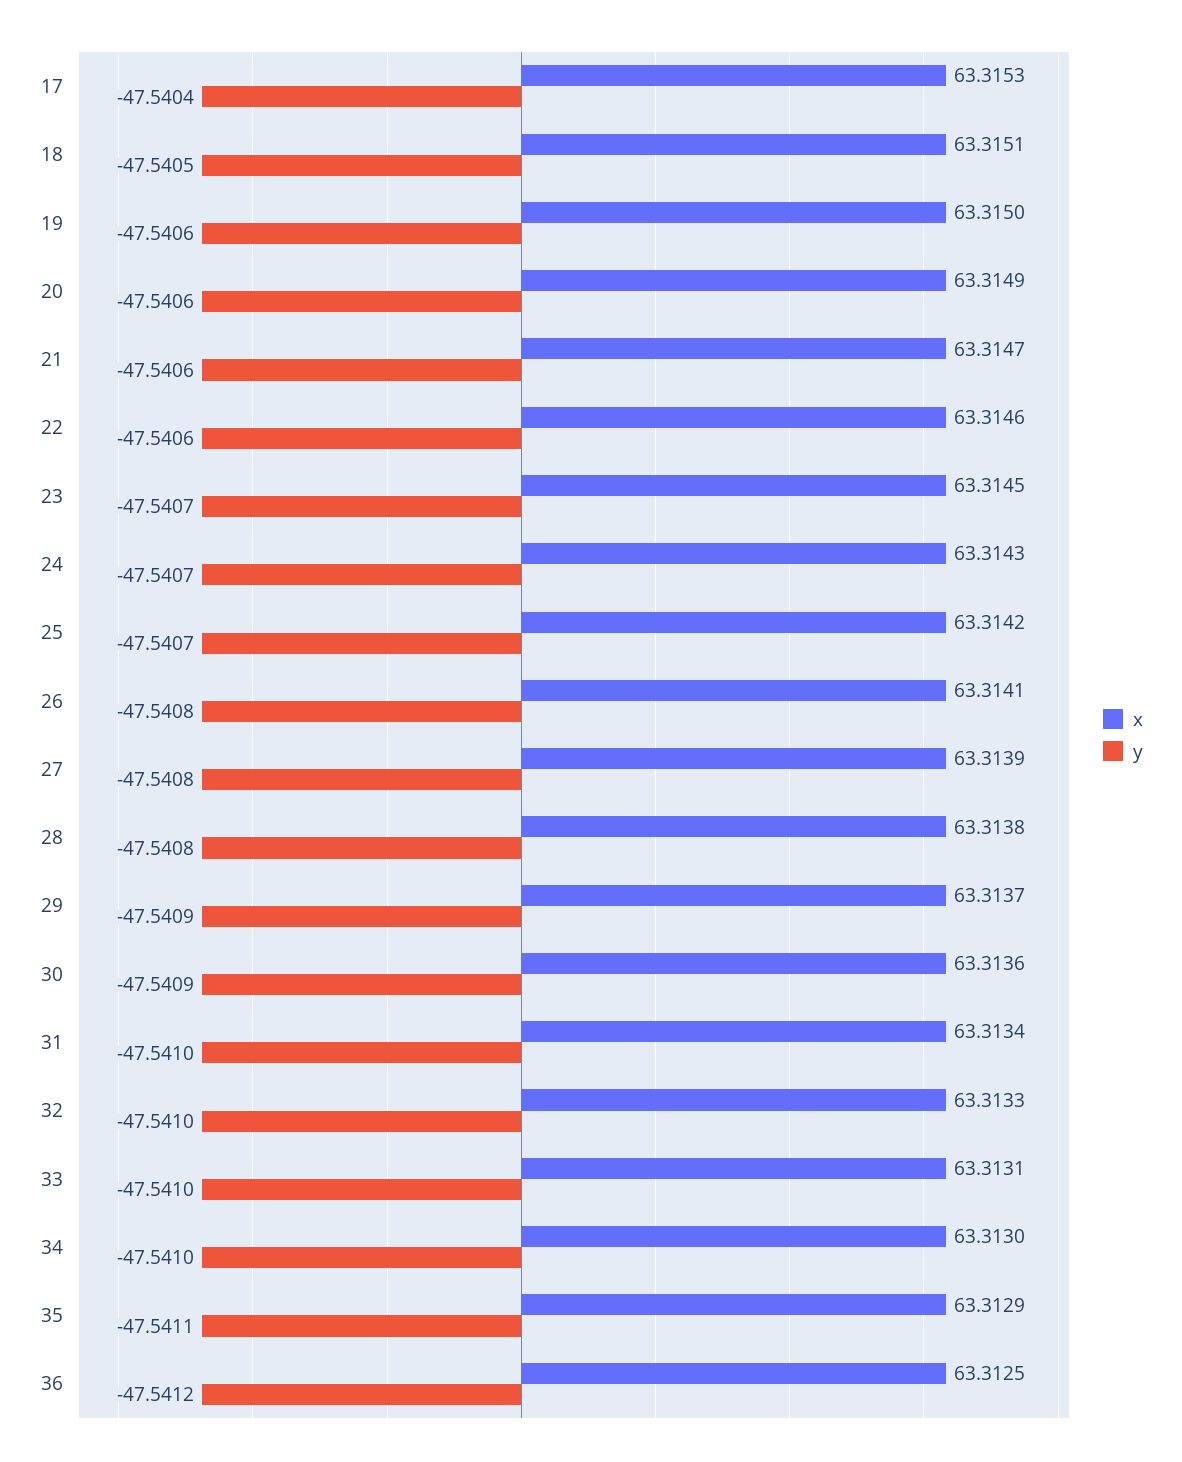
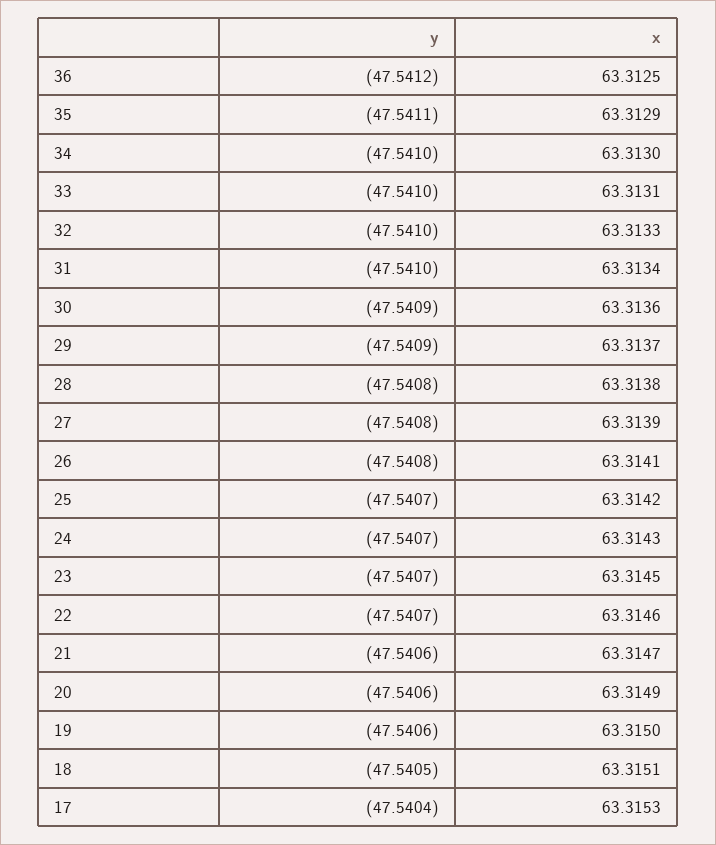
  {
    "x": {
      "17": 63.3153,
      "18": 63.3151,
      "19": 63.315,
      "20": 63.3149,
      "21": 63.3147,
      "22": 63.3146,
      "23": 63.3145,
      "24": 63.3143,
      "25": 63.3142,
      "26": 63.3141,
      "27": 63.3139,
      "28": 63.3138,
      "29": 63.3137,
      "30": 63.3136,
      "31": 63.3134,
      "32": 63.3133,
      "33": 63.3131,
      "34": 63.313,
      "35": 63.3129,
      "36": 63.3125
    },
    "y": {
      "17": -47.5404,
      "18": -47.5405,
      "19": -47.5406,
      "20": -47.5406,
      "21": -47.5406,
-     "22": -47.5406,
+     "22": -47.5407,
      "23": -47.5407,
      "24": -47.5407,
      "25": -47.5407,
      "26": -47.5408,
      "27": -47.5408,
      "28": -47.5408,
      "29": -47.5409,
      "30": -47.5409,
      "31": -47.541,
      "32": -47.541,
      "33": -47.541,
      "34": -47.541,
      "35": -47.5411,
      "36": -47.5412
    }
  }

